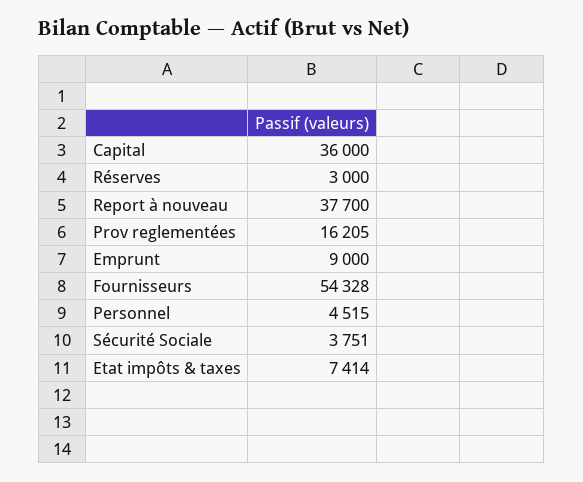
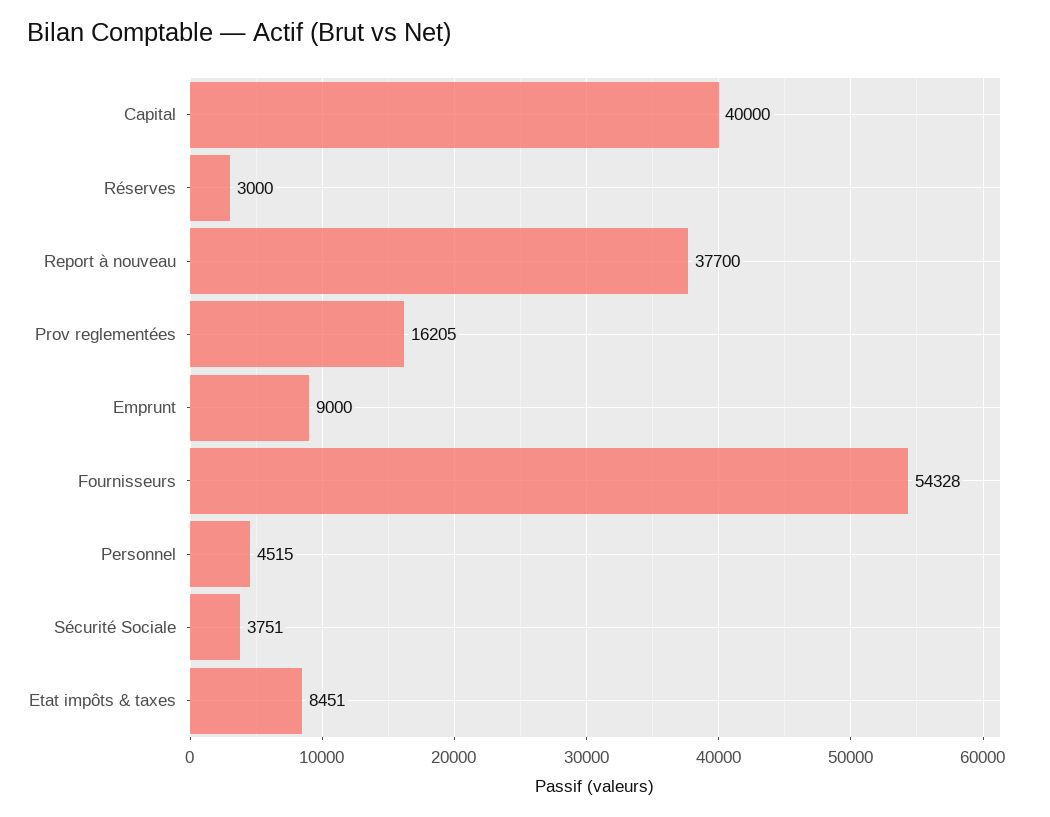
  {
-   "Capital": 36000,
+   "Capital": 40000,
    "Réserves": 3000,
    "Report à nouveau": 37700,
    "Prov reglementées": 16205,
    "Emprunt": 9000,
    "Fournisseurs": 54328,
    "Personnel": 4515,
    "Sécurité Sociale": 3751,
-   "Etat impôts & taxes": 7414
+   "Etat impôts & taxes": 8451
  }

